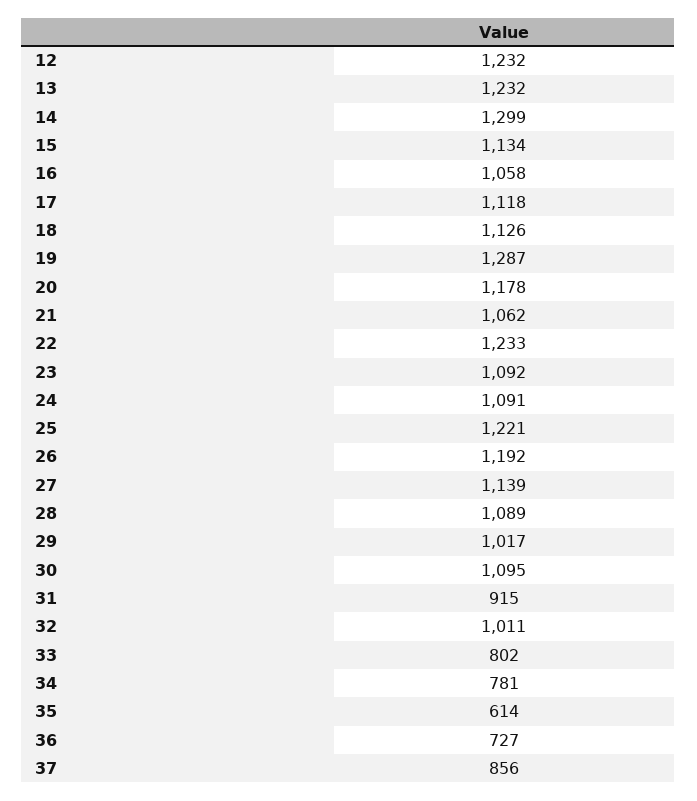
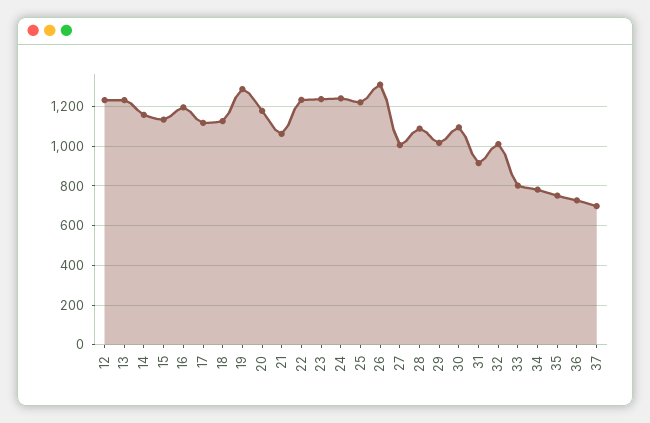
  {
    "12": 1232,
    "13": 1232,
-   "14": 1299,
+   "14": 1150,
    "15": 1134,
-   "16": 1058,
+   "16": 1200,
    "17": 1118,
    "18": 1126,
    "19": 1287,
    "20": 1178,
    "21": 1062,
    "22": 1233,
-   "23": 1092,
+   "23": 1250,
-   "24": 1091,
+   "24": 1250,
    "25": 1221,
-   "26": 1192,
+   "26": 1300,
-   "27": 1139,
+   "27": 1000,
    "28": 1089,
    "29": 1017,
    "30": 1095,
    "31": 915,
    "32": 1011,
    "33": 802,
    "34": 781,
-   "35": 614,
+   "35": 750,
    "36": 727,
-   "37": 856
+   "37": 700
  }

